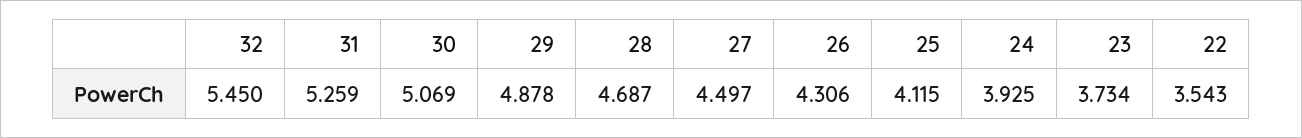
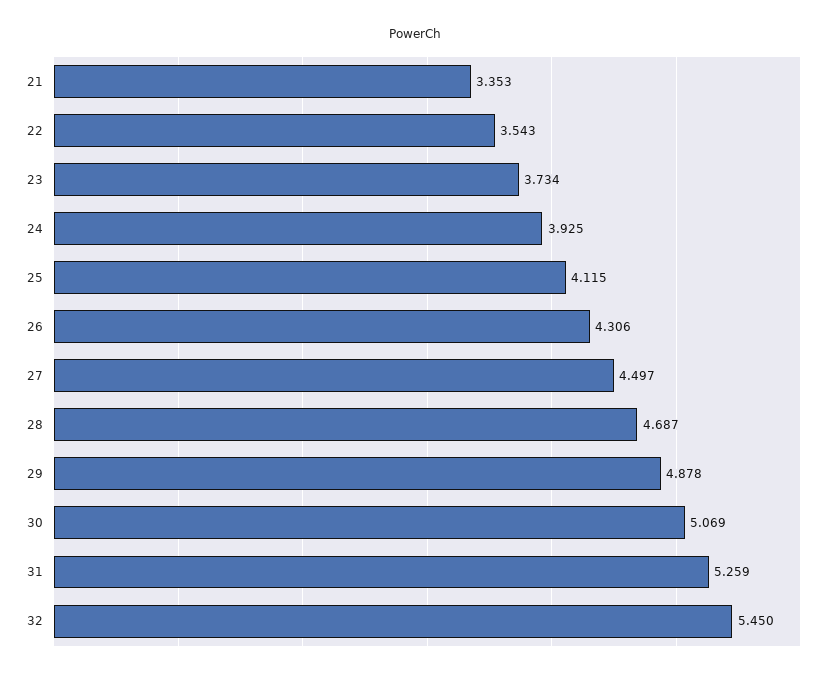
  {
    "32": 5.45,
    "31": 5.259,
    "30": 5.069,
    "29": 4.878,
    "28": 4.687,
    "27": 4.497,
    "26": 4.306,
    "25": 4.115,
    "24": 3.925,
    "23": 3.734,
-   "22": 3.543
+   "22": 3.543,
+   "21": 3.353
  }

